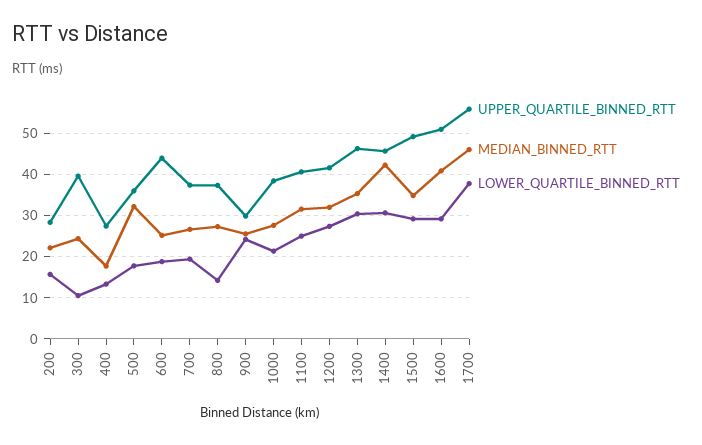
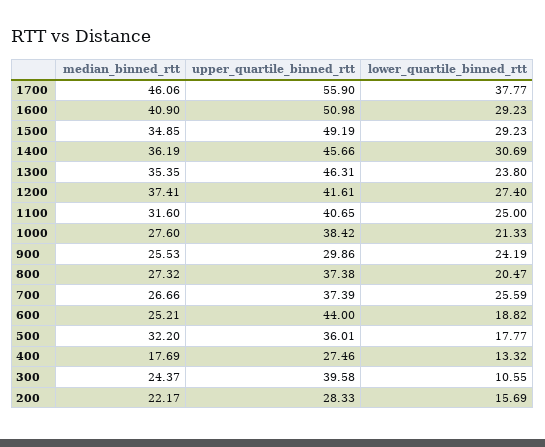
  {
    "UPPER_QUARTILE_BINNED_RTT": {
      "200": 28.33,
      "300": 39.58,
      "400": 27.46,
      "500": 36.01,
      "600": 44,
      "700": 37.39,
      "800": 37.38,
      "900": 29.86,
      "1000": 38.42,
      "1100": 40.65,
      "1200": 41.61,
      "1300": 46.31,
      "1400": 45.66,
      "1500": 49.19,
      "1600": 50.98,
      "1700": 55.9
    },
    "MEDIAN_BINNED_RTT": {
      "200": 22.17,
      "300": 24.37,
      "400": 17.69,
      "500": 32.2,
      "600": 25.21,
      "700": 26.66,
      "800": 27.32,
      "900": 25.53,
      "1000": 27.6,
      "1100": 31.6,
-     "1200": 32,
+     "1200": 37.41,
      "1300": 35.35,
-     "1400": 42,
+     "1400": 36.19,
      "1500": 34.85,
      "1600": 40.9,
      "1700": 46.06
    },
    "LOWER_QUARTILE_BINNED_RTT": {
      "200": 15.69,
      "300": 10.55,
      "400": 13.32,
      "500": 17.77,
      "600": 18.82,
-     "700": 20,
+     "700": 25.59,
-     "800": 14,
+     "800": 20.47,
      "900": 24.19,
      "1000": 21.33,
      "1100": 25,
      "1200": 27.4,
-     "1300": 30,
+     "1300": 23.8,
      "1400": 30.69,
      "1500": 29.23,
      "1600": 29.23,
      "1700": 37.77
    }
  }

